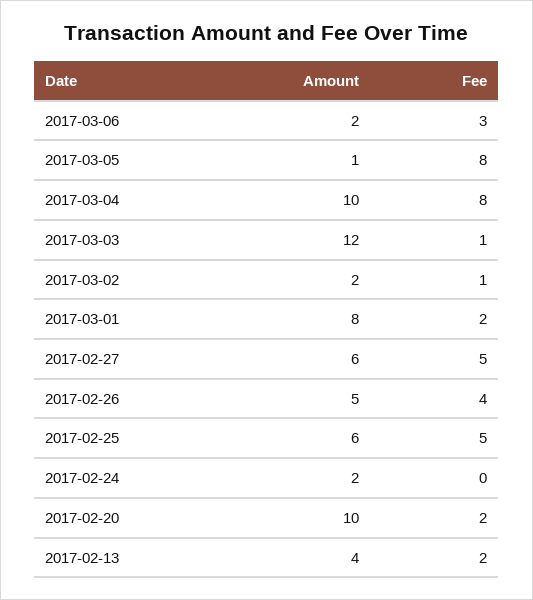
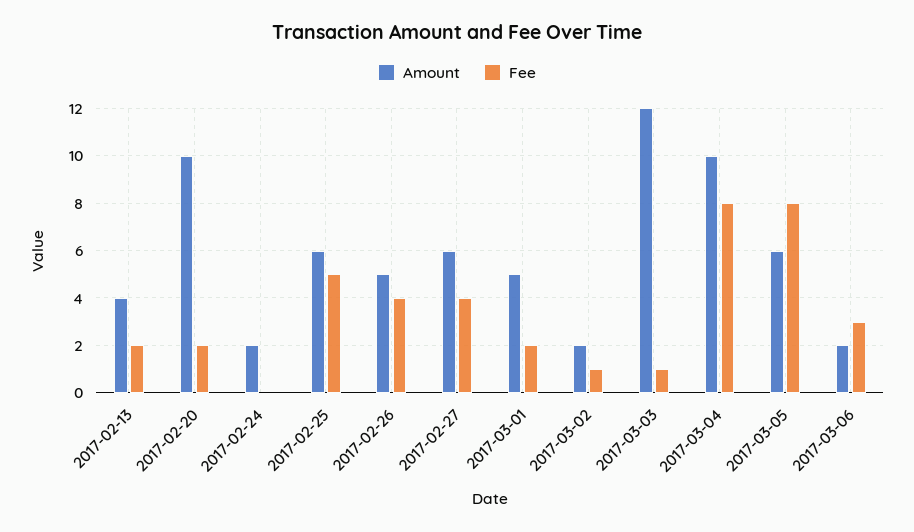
  {
    "Amount": {
      "2017-03-06": 2,
-     "2017-03-05": 1,
+     "2017-03-05": 6,
      "2017-03-04": 10,
      "2017-03-03": 12,
      "2017-03-02": 2,
-     "2017-03-01": 8,
+     "2017-03-01": 5,
      "2017-02-27": 6,
      "2017-02-26": 5,
      "2017-02-25": 6,
      "2017-02-24": 2,
      "2017-02-20": 10,
      "2017-02-13": 4
    },
    "Fee": {
      "2017-03-06": 3,
      "2017-03-05": 8,
      "2017-03-04": 8,
      "2017-03-03": 1,
      "2017-03-02": 1,
      "2017-03-01": 2,
-     "2017-02-27": 5,
+     "2017-02-27": 4,
      "2017-02-26": 4,
      "2017-02-25": 5,
      "2017-02-24": 0,
      "2017-02-20": 2,
      "2017-02-13": 2
    }
  }

